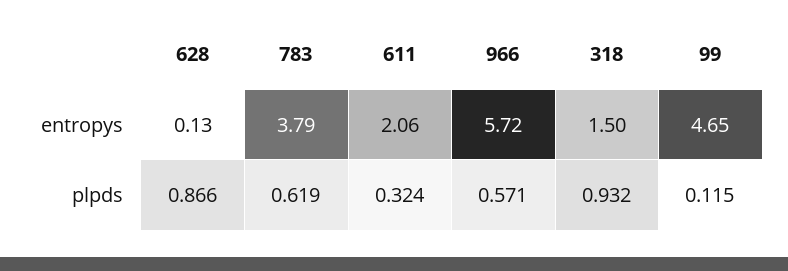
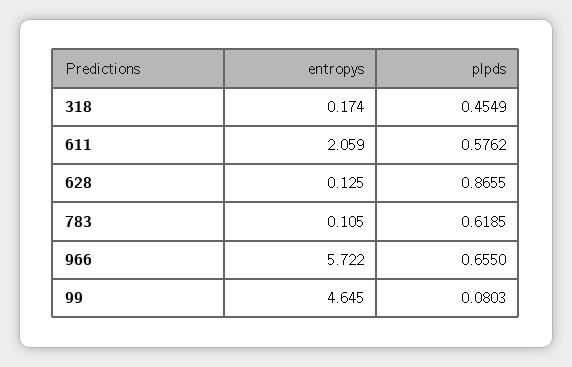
  {
    "628": {
      "entropys": 0.125,
      "plpds": 0.8655
    },
    "783": {
-     "entropys": 3.79,
+     "entropys": 0.105,
      "plpds": 0.6185
    },
    "611": {
      "entropys": 2.059,
-     "plpds": 0.324
+     "plpds": 0.5762
    },
    "966": {
      "entropys": 5.722,
-     "plpds": 0.571
+     "plpds": 0.655
    },
    "318": {
-     "entropys": 1.5,
+     "entropys": 0.174,
-     "plpds": 0.932
+     "plpds": 0.4549
    },
    "99": {
      "entropys": 4.645,
-     "plpds": 0.115
+     "plpds": 0.0803
    }
  }

